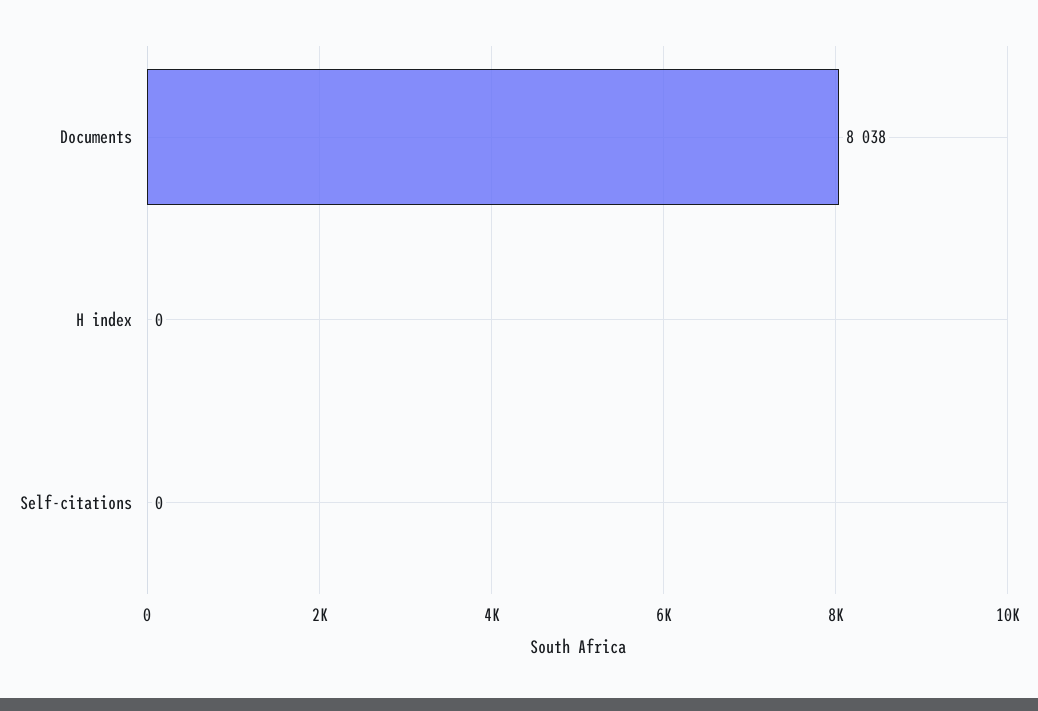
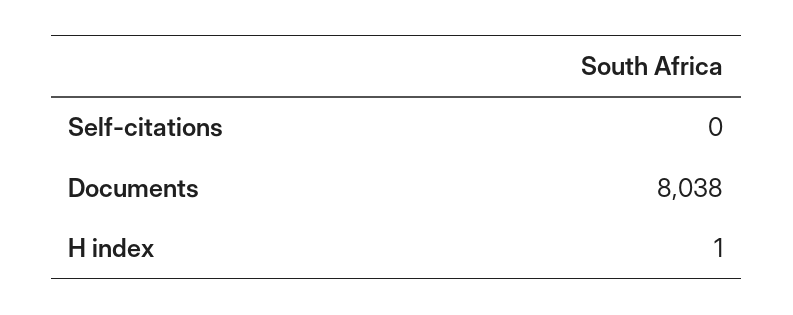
  {
    "Documents": 8038,
-   "H index": 0,
+   "H index": 1,
    "Self-citations": 0
  }

